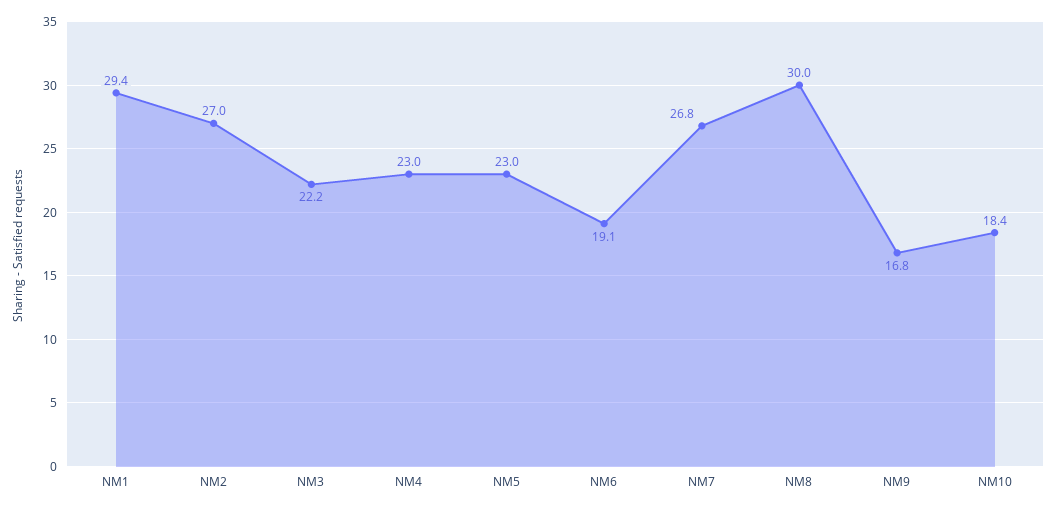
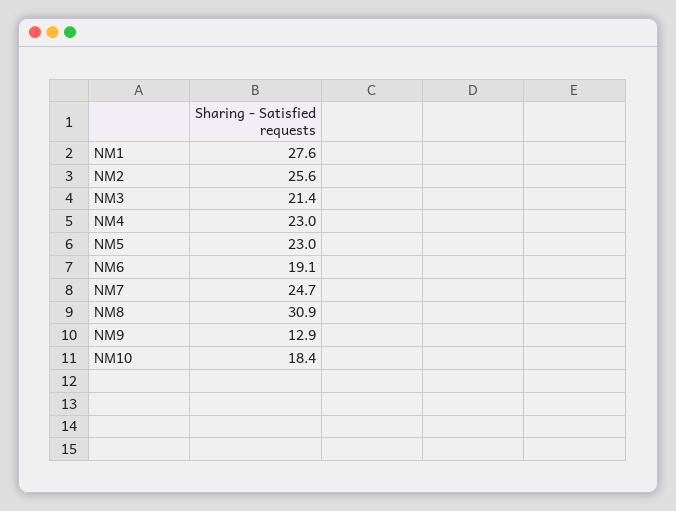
  {
-   "NM1": 29.4,
+   "NM1": 27.6,
-   "NM2": 27,
+   "NM2": 25.6,
-   "NM3": 22.2,
+   "NM3": 21.4,
    "NM4": 23,
    "NM5": 23,
    "NM6": 19.1,
-   "NM7": 26.8,
+   "NM7": 24.7,
-   "NM8": 30,
+   "NM8": 30.9,
-   "NM9": 16.8,
+   "NM9": 12.9,
    "NM10": 18.4
  }

